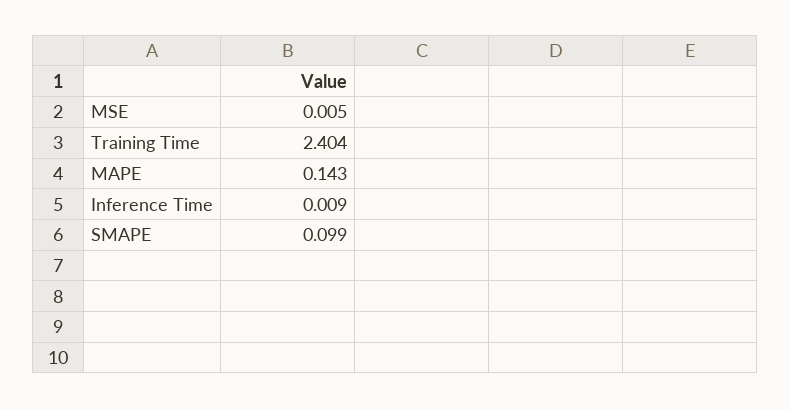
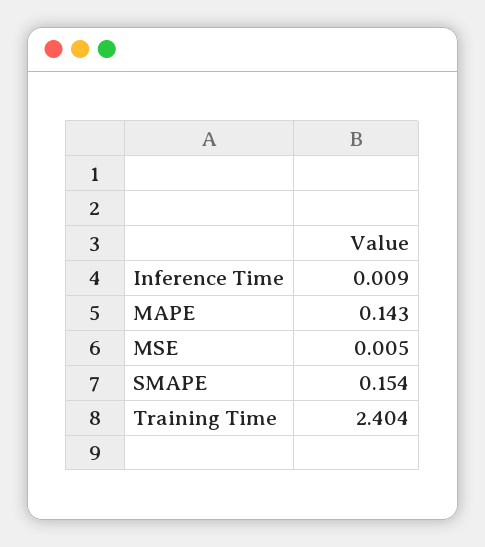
  {
    "MSE": 0.005,
    "Training Time": 2.404,
    "MAPE": 0.143,
    "Inference Time": 0.009,
-   "SMAPE": 0.099
+   "SMAPE": 0.154
  }

